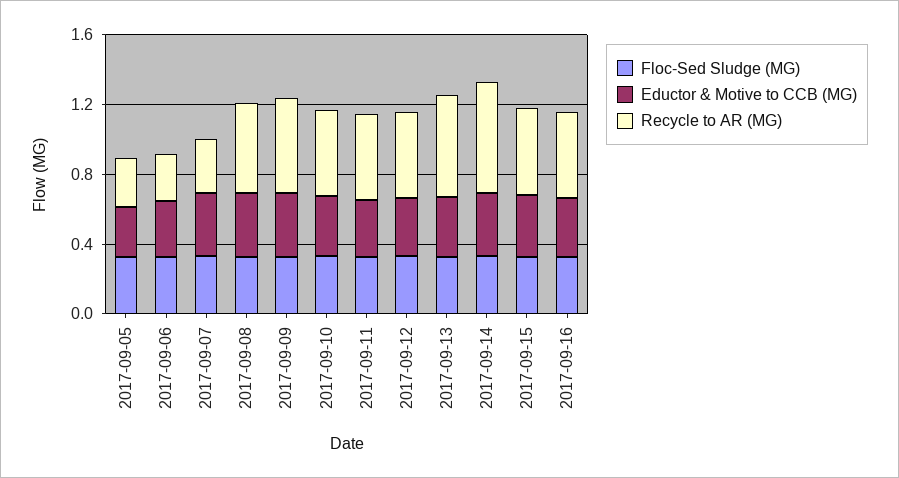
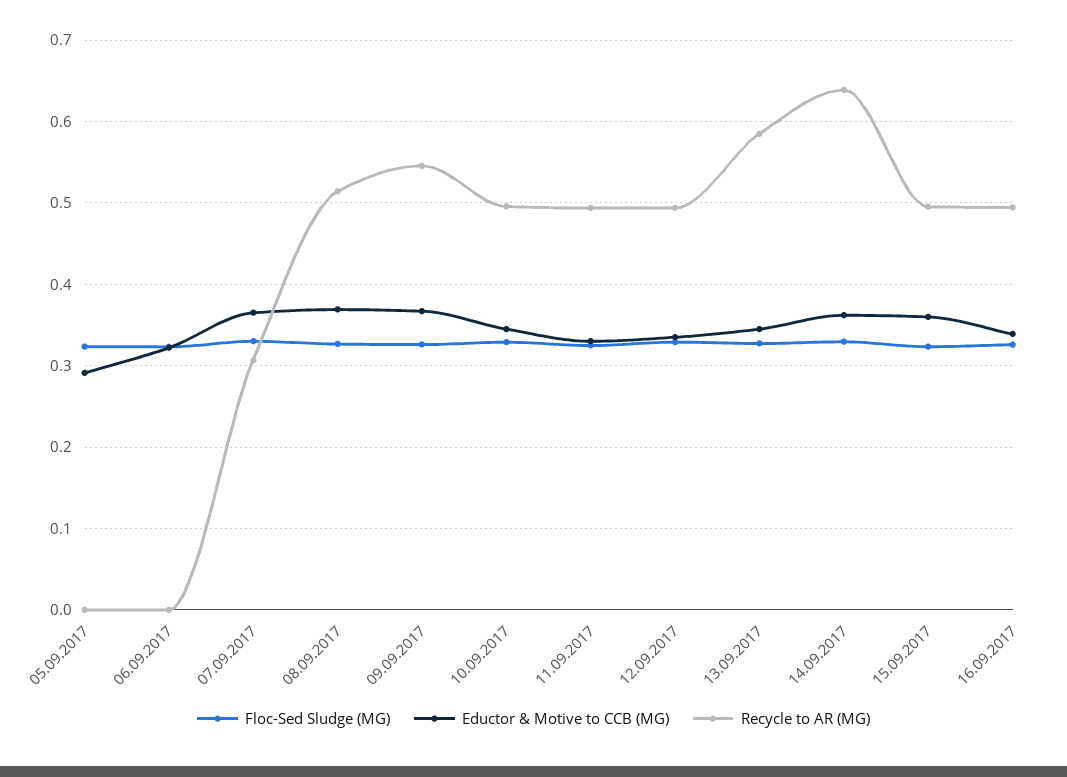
  {
    "Floc-Sed Sludge (MG)": {
      "2017-09-05": 0.32,
      "2017-09-06": 0.32,
      "2017-09-07": 0.33,
      "2017-09-08": 0.33,
      "2017-09-09": 0.33,
      "2017-09-10": 0.33,
      "2017-09-11": 0.32,
      "2017-09-12": 0.33,
      "2017-09-13": 0.33,
      "2017-09-14": 0.33,
      "2017-09-15": 0.32,
      "2017-09-16": 0.33
    },
    "Eductor & Motive to CCB (MG)": {
      "2017-09-05": 0.29,
      "2017-09-06": 0.32,
      "2017-09-07": 0.37,
      "2017-09-08": 0.37,
      "2017-09-09": 0.37,
      "2017-09-10": 0.35,
      "2017-09-11": 0.33,
      "2017-09-12": 0.34,
      "2017-09-13": 0.35,
      "2017-09-14": 0.36,
      "2017-09-15": 0.36,
      "2017-09-16": 0.34
    },
    "Recycle to AR (MG)": {
-     "2017-09-05": 0.3,
+     "2017-09-05": 0,
-     "2017-09-06": 0.3,
+     "2017-09-06": 0,
      "2017-09-07": 0.31,
      "2017-09-08": 0.51,
      "2017-09-09": 0.55,
      "2017-09-10": 0.5,
      "2017-09-11": 0.49,
      "2017-09-12": 0.49,
      "2017-09-13": 0.58,
      "2017-09-14": 0.64,
      "2017-09-15": 0.5,
      "2017-09-16": 0.49
    }
  }

